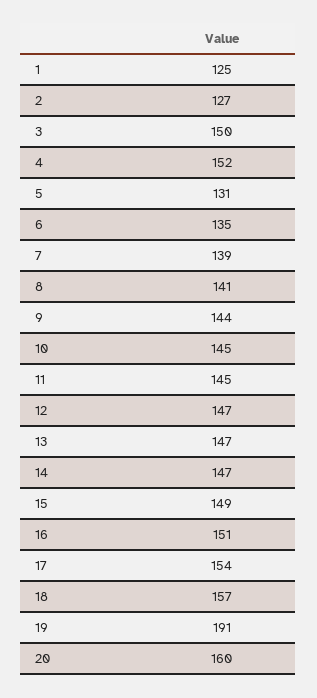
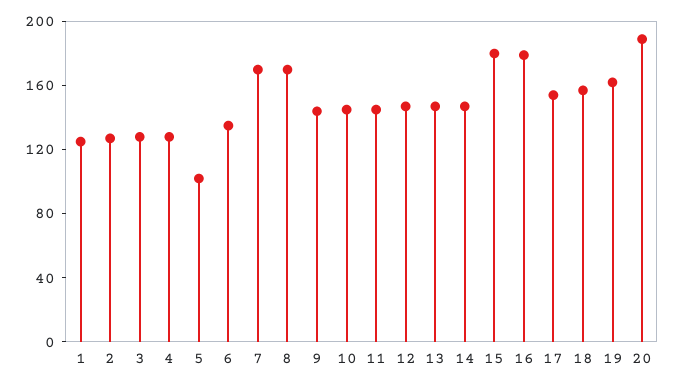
  {
    "1": 125,
    "2": 127,
-   "3": 150,
+   "3": 130,
-   "4": 152,
+   "4": 130,
-   "5": 131,
+   "5": 100,
    "6": 135,
-   "7": 139,
+   "7": 170,
-   "8": 141,
+   "8": 170,
    "9": 144,
    "10": 145,
    "11": 145,
    "12": 147,
    "13": 147,
    "14": 147,
-   "15": 149,
+   "15": 180,
-   "16": 151,
+   "16": 180,
    "17": 154,
    "18": 157,
-   "19": 191,
+   "19": 160,
-   "20": 160
+   "20": 190
  }

